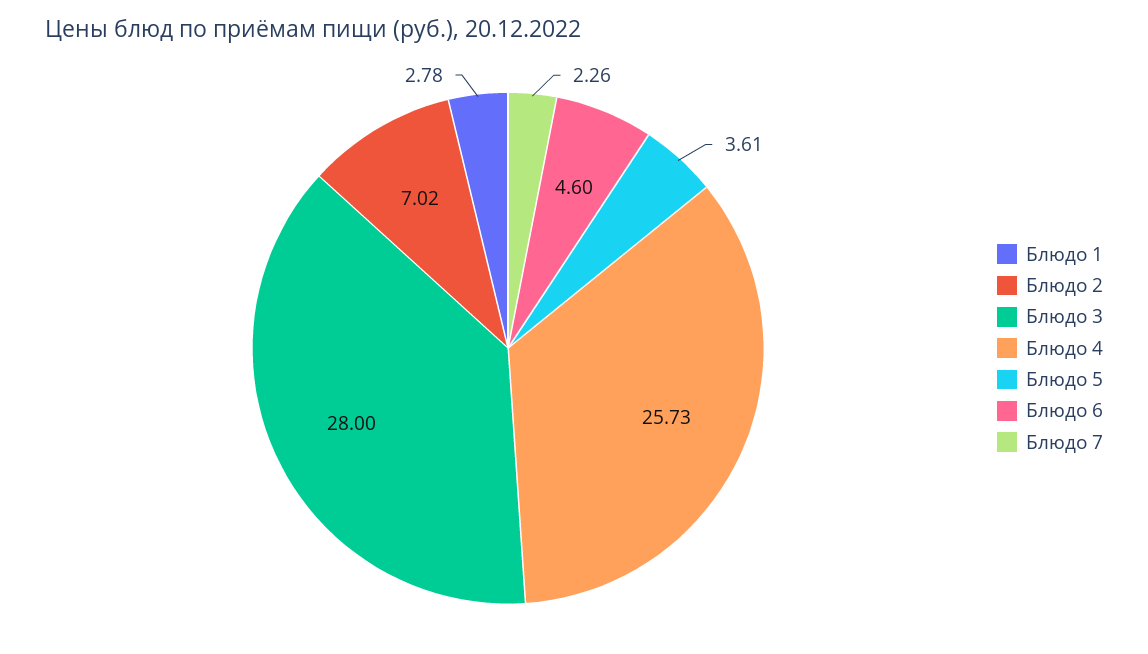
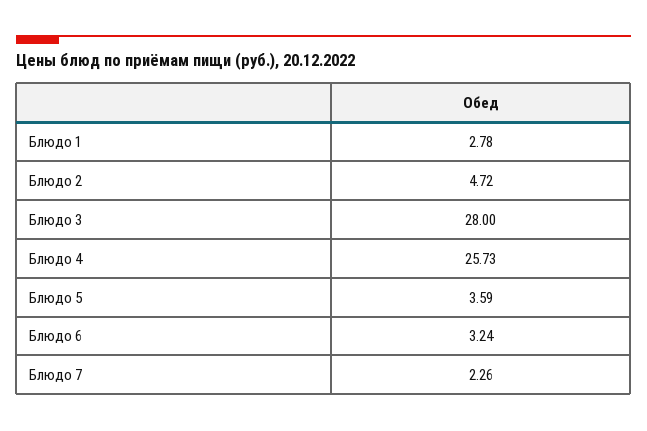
  {
    "Блюдо 1": 2.78,
-   "Блюдо 2": 7.02,
+   "Блюдо 2": 4.72,
    "Блюдо 3": 28,
    "Блюдо 4": 25.73,
-   "Блюдо 5": 3.61,
+   "Блюдо 5": 3.59,
-   "Блюдо 6": 4.6,
+   "Блюдо 6": 3.24,
    "Блюдо 7": 2.26
  }

